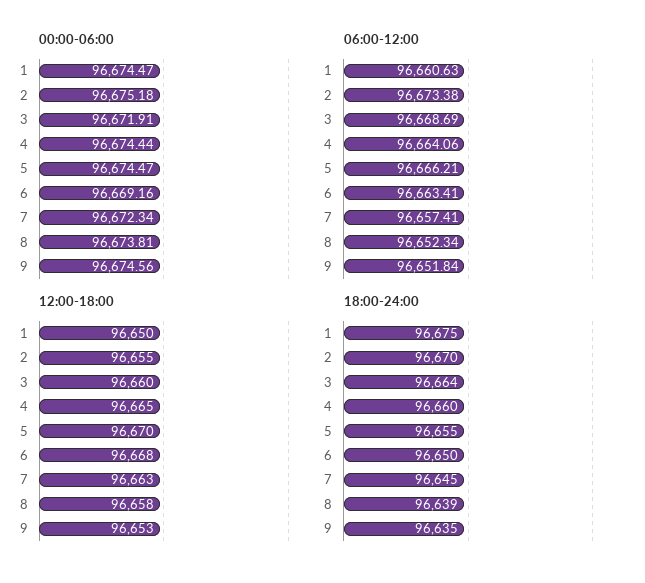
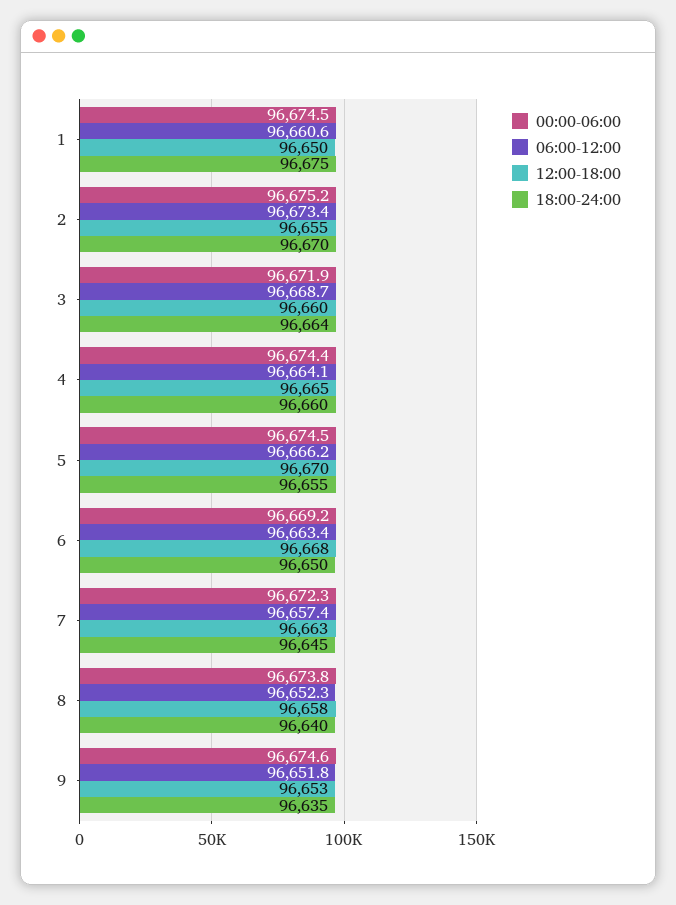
  {
    "00:00-06:00": {
      "1": 96674.47,
      "2": 96675.18,
      "3": 96671.91,
      "4": 96674.44,
      "5": 96674.47,
      "6": 96669.16,
      "7": 96672.34,
      "8": 96673.81,
      "9": 96674.56
    },
    "06:00-12:00": {
      "1": 96660.63,
      "2": 96673.38,
      "3": 96668.69,
      "4": 96664.06,
      "5": 96666.21,
      "6": 96663.41,
      "7": 96657.41,
      "8": 96652.34,
      "9": 96651.84
    },
    "12:00-18:00": {
      "1": 96650,
      "2": 96655,
      "3": 96660,
      "4": 96665,
      "5": 96670,
      "6": 96668,
      "7": 96663,
      "8": 96658,
      "9": 96653
    },
    "18:00-24:00": {
      "1": 96675,
      "2": 96670,
      "3": 96664,
      "4": 96660,
      "5": 96655,
      "6": 96650,
      "7": 96645,
-     "8": 96639,
+     "8": 96640,
      "9": 96635
    }
  }

